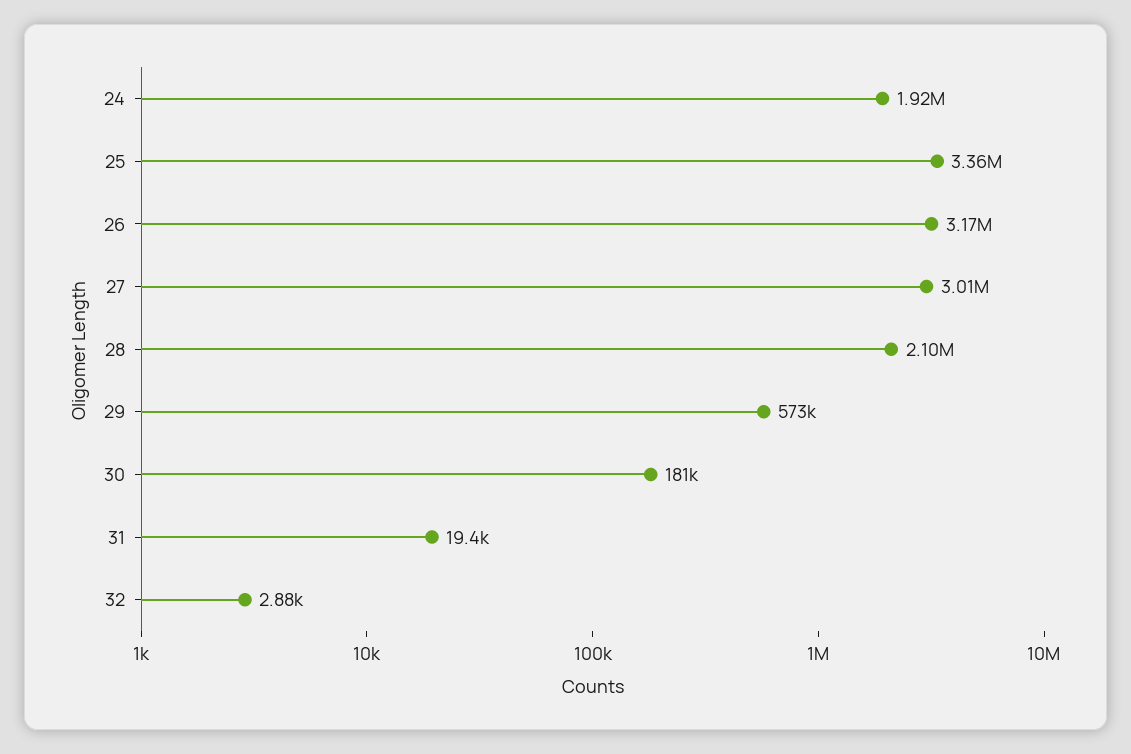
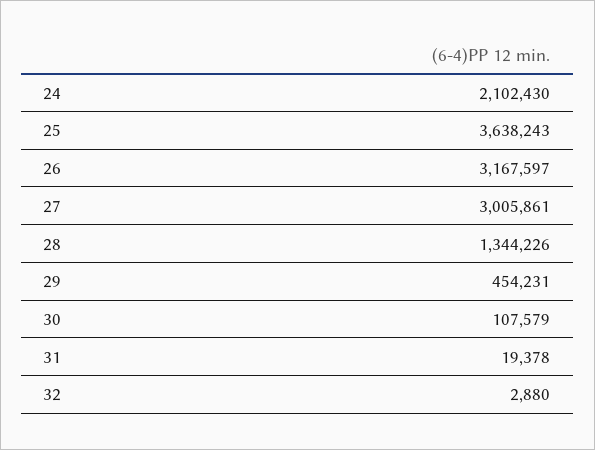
  {
-   "24": 1920000,
+   "24": 2102430,
-   "25": 3360000,
+   "25": 3638243,
    "26": 3167597,
    "27": 3005861,
-   "28": 2100000,
+   "28": 1344226,
-   "29": 573000,
+   "29": 454231,
-   "30": 181000,
+   "30": 107579,
    "31": 19378,
    "32": 2880
  }

